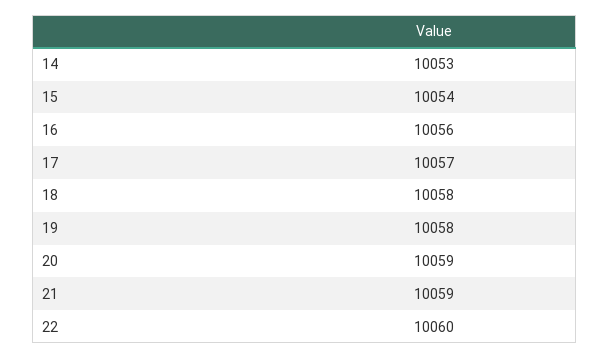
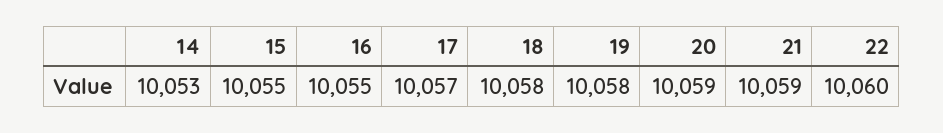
  {
    "14": 10053,
-   "15": 10054,
+   "15": 10055,
-   "16": 10056,
+   "16": 10055,
    "17": 10057,
    "18": 10058,
    "19": 10058,
    "20": 10059,
    "21": 10059,
    "22": 10060
  }

